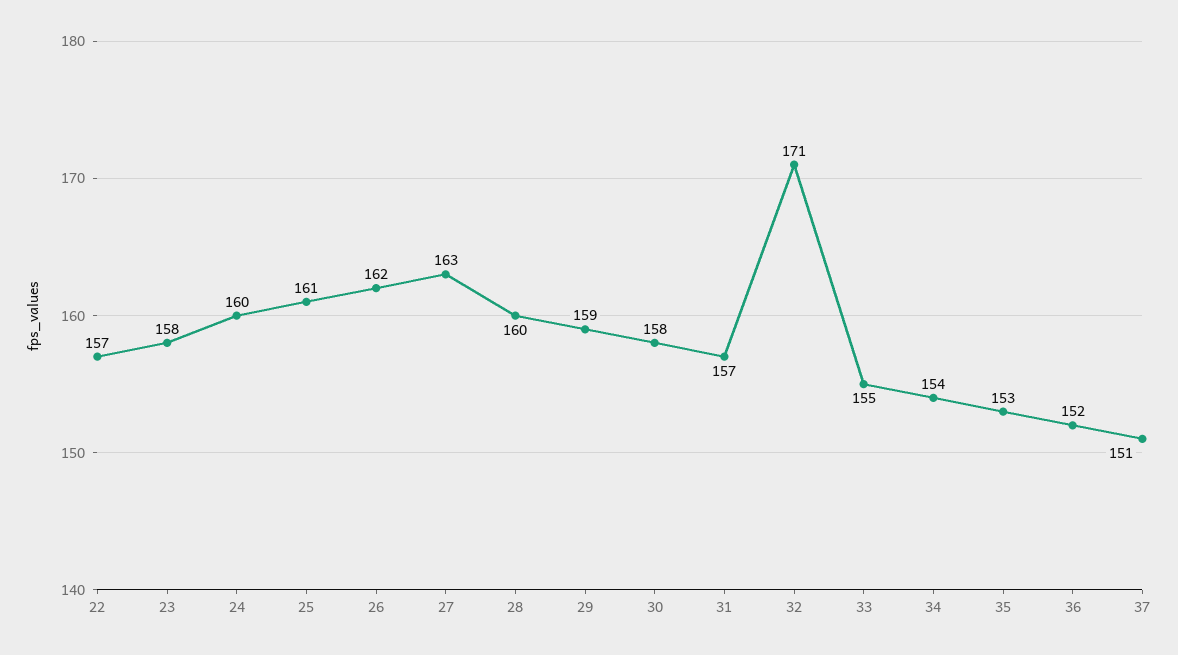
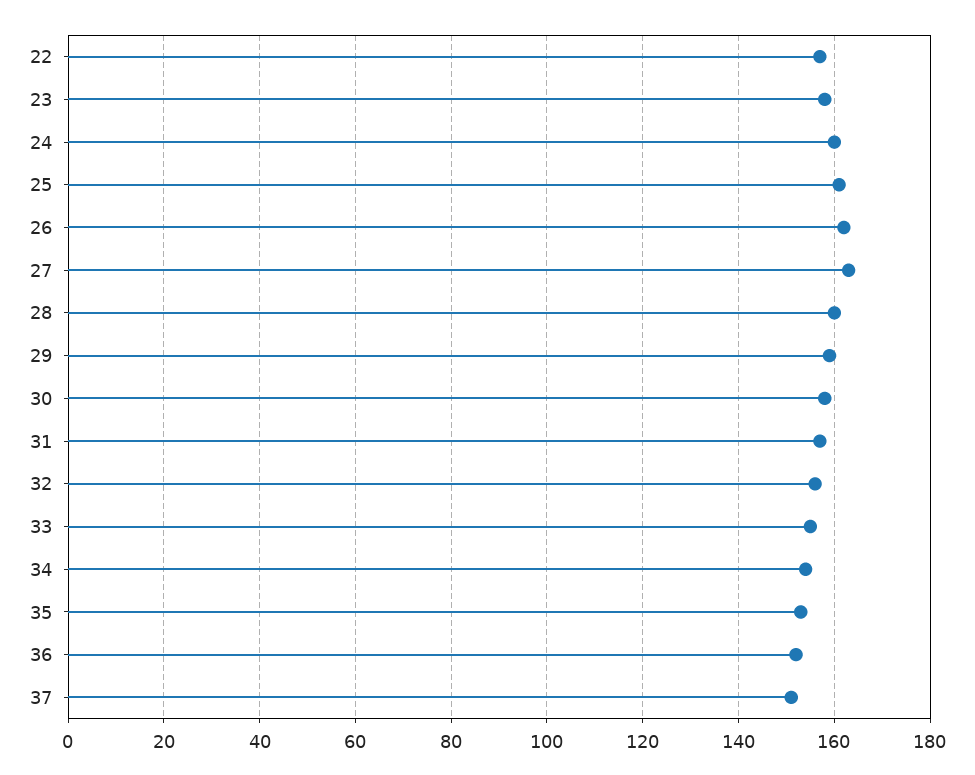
  {
    "22": 157,
    "23": 158,
    "24": 160,
    "25": 161,
    "26": 162,
    "27": 163,
    "28": 160,
    "29": 159,
    "30": 158,
    "31": 157,
-   "32": 171,
+   "32": 155,
    "33": 155,
    "34": 154,
    "35": 153,
    "36": 152,
    "37": 151
  }

